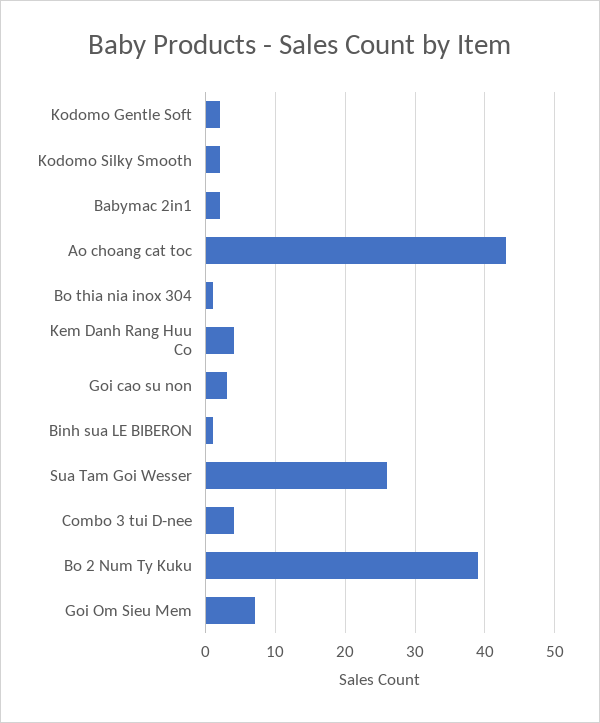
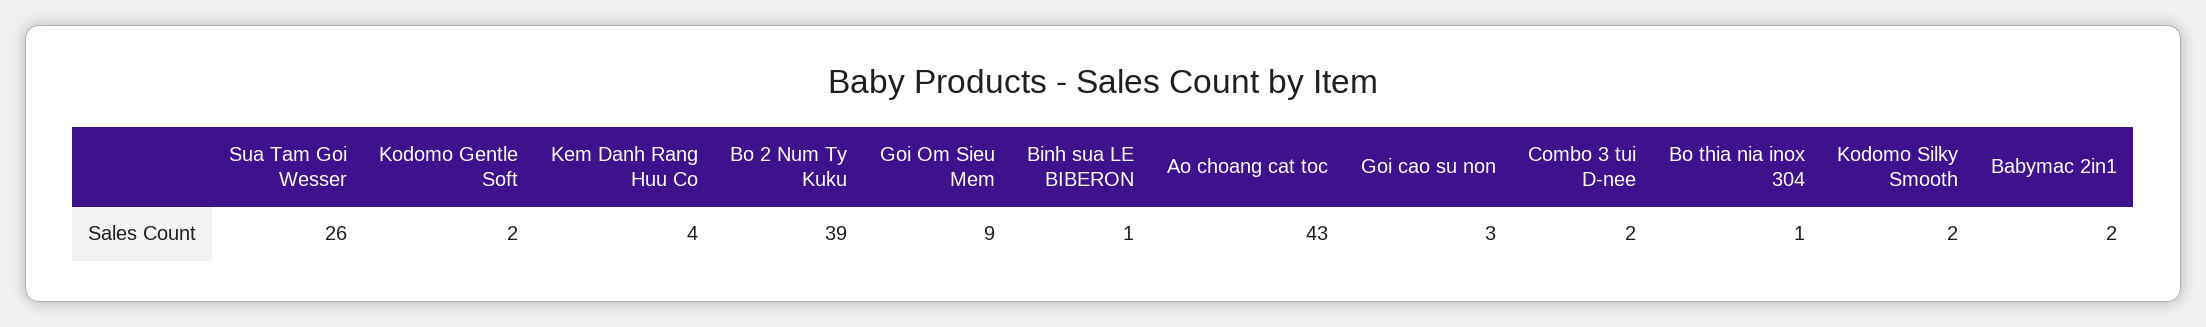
  {
    "Kodomo Gentle Soft": 2,
    "Kodomo Silky Smooth": 2,
    "Babymac 2in1": 2,
    "Ao choang cat toc": 43,
    "Bo thia nia inox 304": 1,
    "Kem Danh Rang Huu Co": 4,
    "Goi cao su non": 3,
    "Binh sua LE BIBERON": 1,
    "Sua Tam Goi Wesser": 26,
-   "Combo 3 tui D-nee": 4,
+   "Combo 3 tui D-nee": 2,
    "Bo 2 Num Ty Kuku": 39,
-   "Goi Om Sieu Mem": 7
+   "Goi Om Sieu Mem": 9
  }

